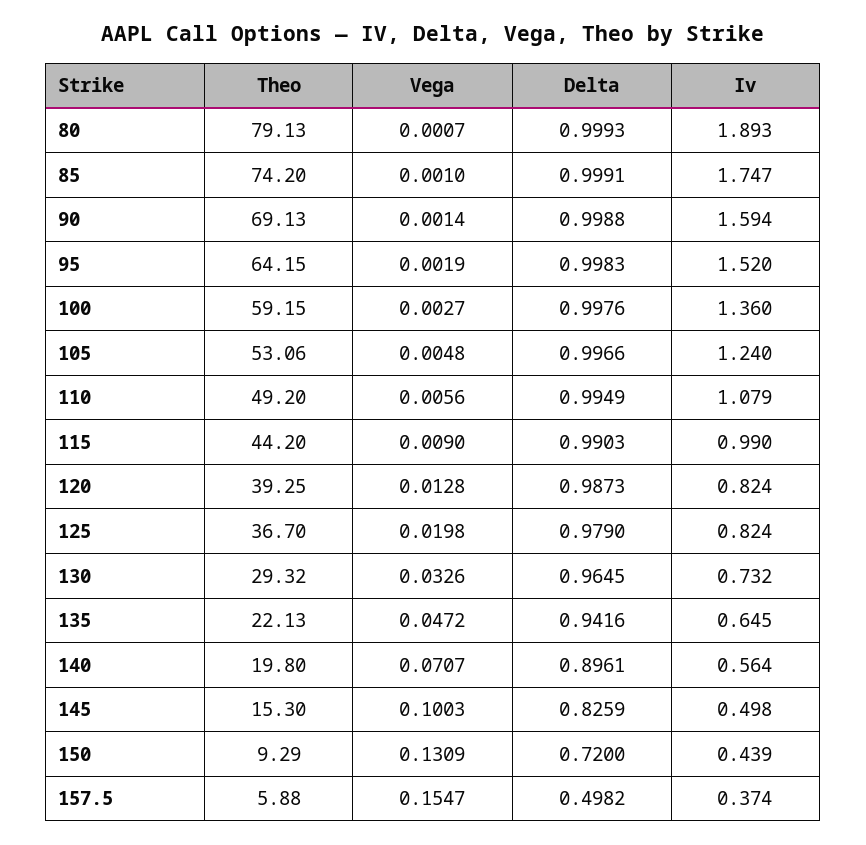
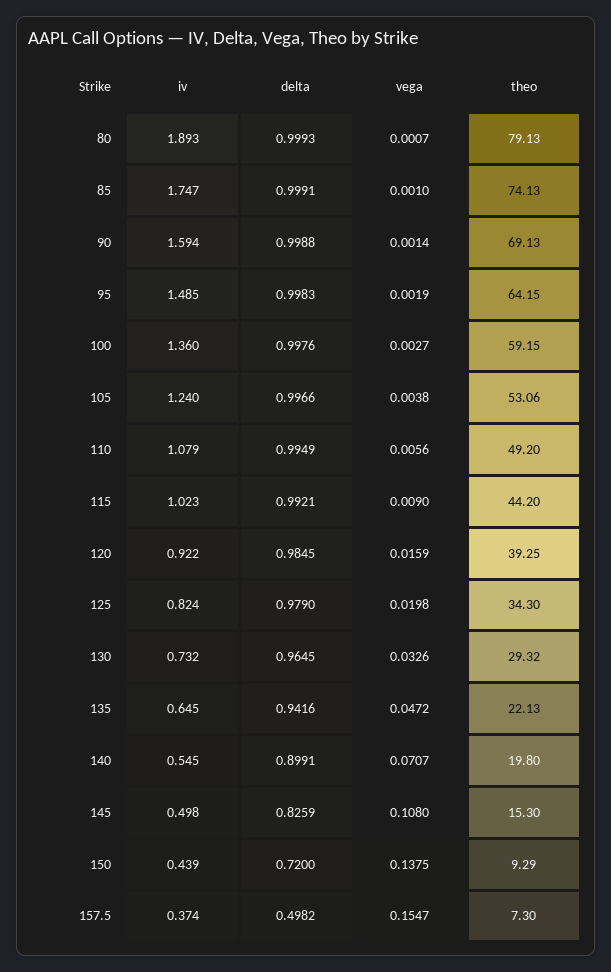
  {
    "Theo": {
      "80": 79.13,
-     "85": 74.2,
+     "85": 74.13,
      "90": 69.13,
      "95": 64.15,
      "100": 59.15,
      "105": 53.06,
      "110": 49.2,
      "115": 44.2,
      "120": 39.25,
-     "125": 36.7,
+     "125": 34.3,
      "130": 29.32,
      "135": 22.13,
      "140": 19.8,
      "145": 15.3,
      "150": 9.29,
-     "157.5": 5.88
+     "157.5": 7.3
    },
    "Vega": {
      "80": 0.0007,
      "85": 0.001,
      "90": 0.0014,
      "95": 0.0019,
      "100": 0.0027,
-     "105": 0.0048,
+     "105": 0.0038,
      "110": 0.0056,
      "115": 0.009,
-     "120": 0.0128,
+     "120": 0.0159,
      "125": 0.0198,
      "130": 0.0326,
      "135": 0.0472,
      "140": 0.0707,
-     "145": 0.1003,
+     "145": 0.108,
-     "150": 0.1309,
+     "150": 0.1375,
      "157.5": 0.1547
    },
    "Delta": {
      "80": 0.9993,
      "85": 0.9991,
      "90": 0.9988,
      "95": 0.9983,
      "100": 0.9976,
      "105": 0.9966,
      "110": 0.9949,
-     "115": 0.9903,
+     "115": 0.9921,
-     "120": 0.9873,
+     "120": 0.9845,
      "125": 0.979,
      "130": 0.9645,
      "135": 0.9416,
-     "140": 0.8961,
+     "140": 0.8991,
      "145": 0.8259,
      "150": 0.72,
      "157.5": 0.4982
    },
    "Iv": {
      "80": 1.893,
      "85": 1.747,
      "90": 1.594,
-     "95": 1.52,
+     "95": 1.485,
      "100": 1.36,
      "105": 1.24,
      "110": 1.079,
-     "115": 0.99,
+     "115": 1.023,
-     "120": 0.824,
+     "120": 0.922,
      "125": 0.824,
      "130": 0.732,
      "135": 0.645,
-     "140": 0.564,
+     "140": 0.545,
      "145": 0.498,
      "150": 0.439,
      "157.5": 0.374
    }
  }

